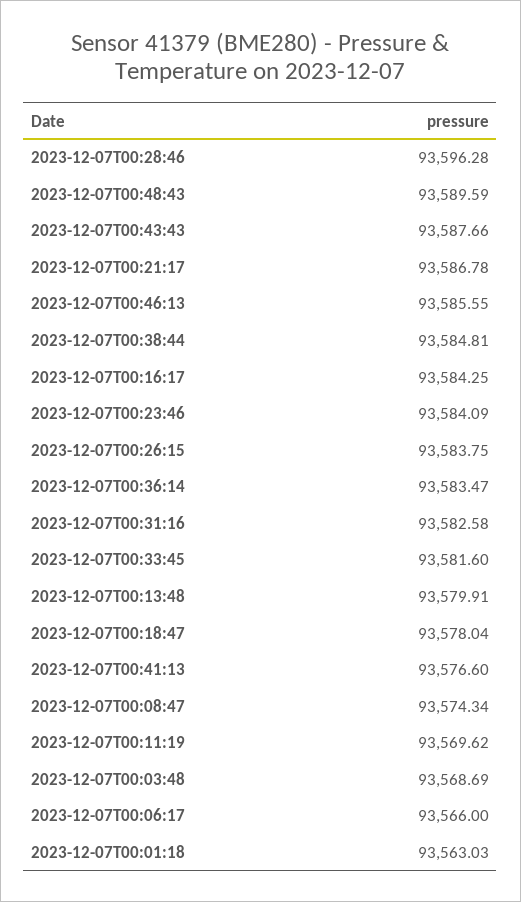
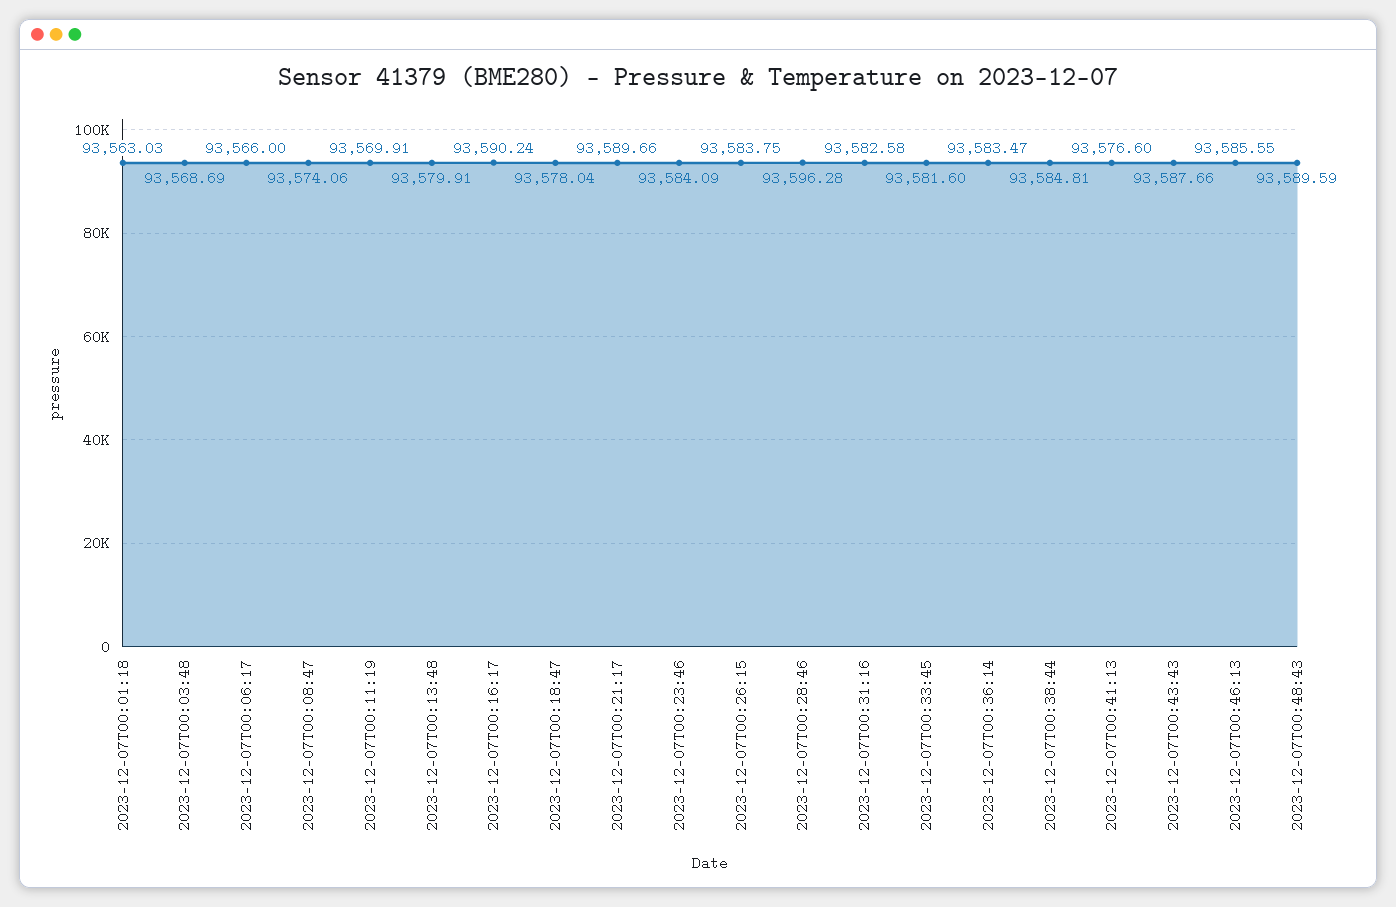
  {
    "2023-12-07T00:28:46": 93596.28,
    "2023-12-07T00:48:43": 93589.59,
    "2023-12-07T00:43:43": 93587.66,
-   "2023-12-07T00:21:17": 93586.78,
+   "2023-12-07T00:21:17": 93589.66,
    "2023-12-07T00:46:13": 93585.55,
    "2023-12-07T00:38:44": 93584.81,
-   "2023-12-07T00:16:17": 93584.25,
+   "2023-12-07T00:16:17": 93590.24,
    "2023-12-07T00:23:46": 93584.09,
    "2023-12-07T00:26:15": 93583.75,
    "2023-12-07T00:36:14": 93583.47,
    "2023-12-07T00:31:16": 93582.58,
    "2023-12-07T00:33:45": 93581.6,
    "2023-12-07T00:13:48": 93579.91,
    "2023-12-07T00:18:47": 93578.04,
    "2023-12-07T00:41:13": 93576.6,
-   "2023-12-07T00:08:47": 93574.34,
+   "2023-12-07T00:08:47": 93574.06,
-   "2023-12-07T00:11:19": 93569.62,
+   "2023-12-07T00:11:19": 93569.91,
    "2023-12-07T00:03:48": 93568.69,
    "2023-12-07T00:06:17": 93566,
    "2023-12-07T00:01:18": 93563.03
  }

